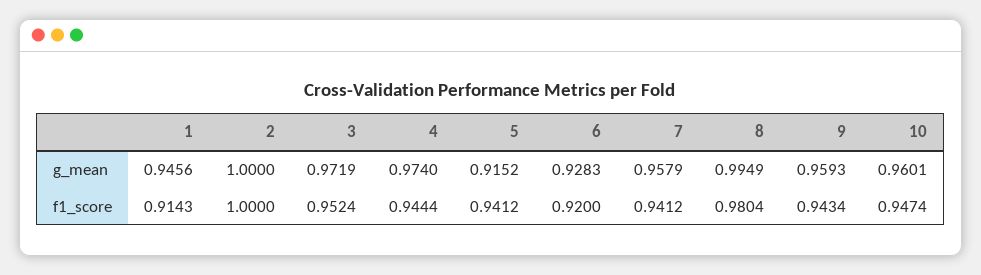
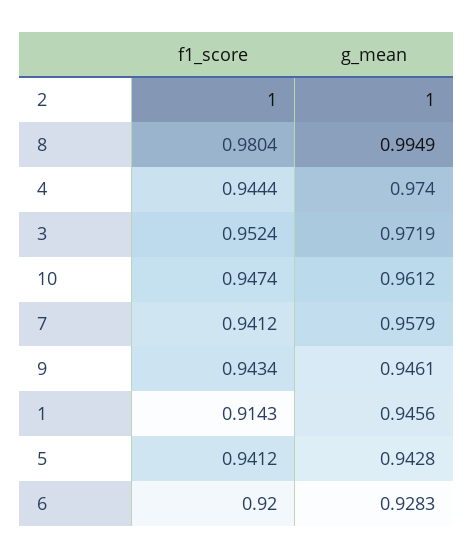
  {
    "1": {
      "g_mean": 0.9456,
      "f1_score": 0.9143
    },
    "2": {
      "g_mean": 1,
      "f1_score": 1
    },
    "3": {
      "g_mean": 0.9719,
      "f1_score": 0.9524
    },
    "4": {
      "g_mean": 0.974,
      "f1_score": 0.9444
    },
    "5": {
-     "g_mean": 0.9152,
+     "g_mean": 0.9428,
      "f1_score": 0.9412
    },
    "6": {
      "g_mean": 0.9283,
      "f1_score": 0.92
    },
    "7": {
      "g_mean": 0.9579,
      "f1_score": 0.9412
    },
    "8": {
      "g_mean": 0.9949,
      "f1_score": 0.9804
    },
    "9": {
-     "g_mean": 0.9593,
+     "g_mean": 0.9461,
      "f1_score": 0.9434
    },
    "10": {
-     "g_mean": 0.9601,
+     "g_mean": 0.9612,
      "f1_score": 0.9474
    }
  }

